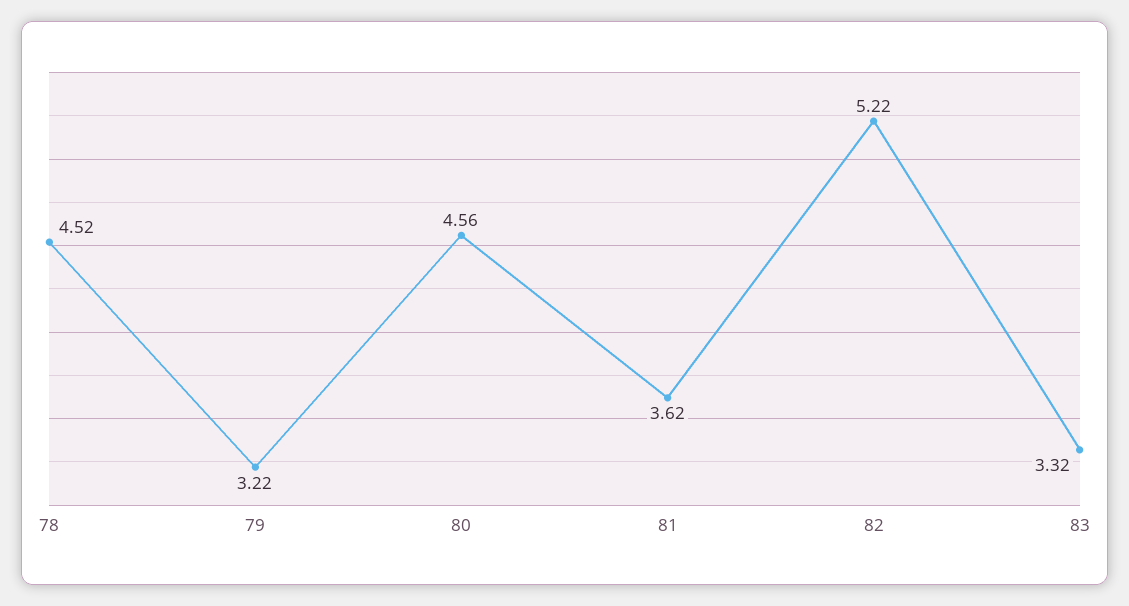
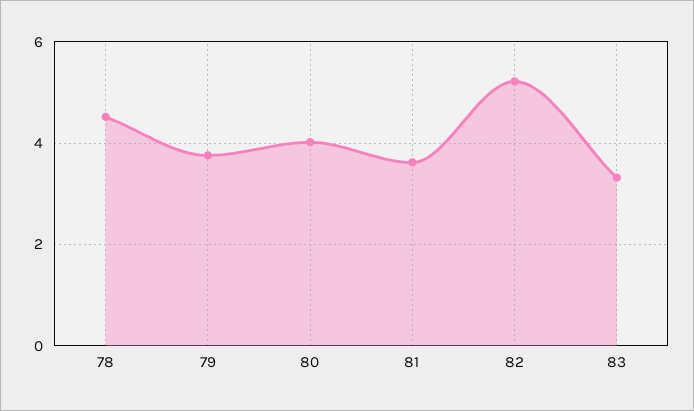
  {
    "78": 4.52,
-   "79": 3.22,
+   "79": 3.8,
-   "80": 4.56,
+   "80": 4,
    "81": 3.62,
    "82": 5.22,
    "83": 3.32
  }

